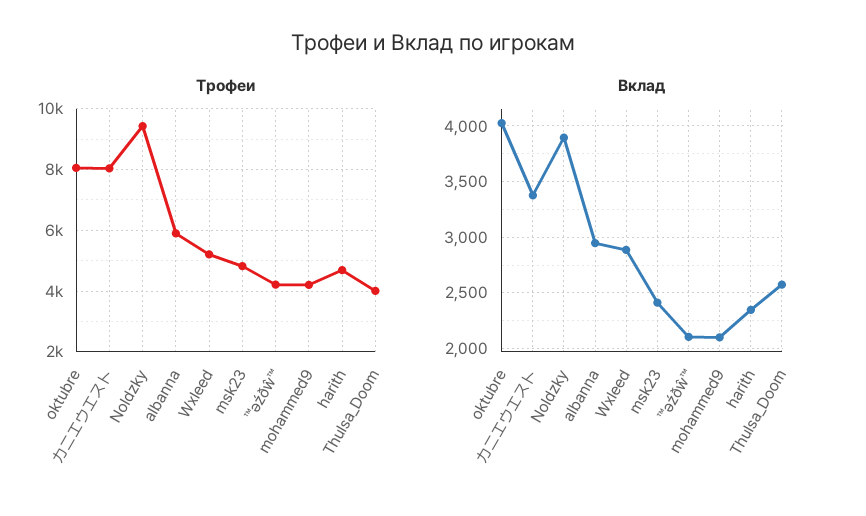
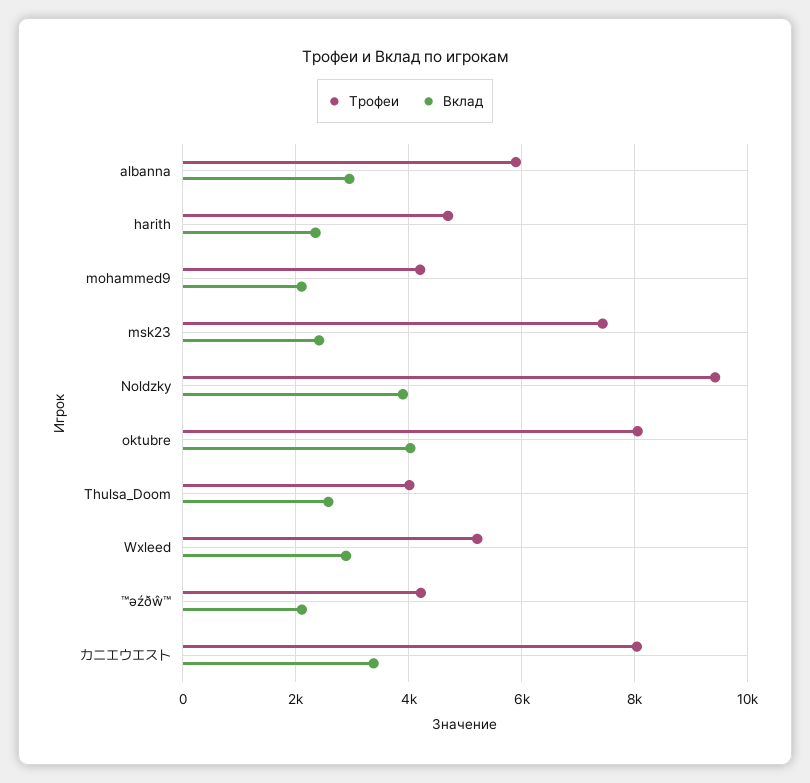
  {
    "Трофеи": {
      "oktubre": 8000,
      "カニエウエスト": 8000,
      "Noldzky": 9400,
      "albanna": 5800,
      "Wxleed": 5200,
-     "msk23": 4800,
+     "msk23": 7400,
      "™əźðŵ™": 4200,
      "mohammed9": 4200,
      "harith": 4600,
      "Thulsa_Doom": 4000
    },
    "Вклад": {
      "oktubre": 4000,
      "カニエウエスト": 3400,
      "Noldzky": 3900,
      "albanna": 2900,
      "Wxleed": 2900,
      "msk23": 2400,
      "™əźðŵ™": 2100,
      "mohammed9": 2100,
      "harith": 2300,
      "Thulsa_Doom": 2600
    }
  }

